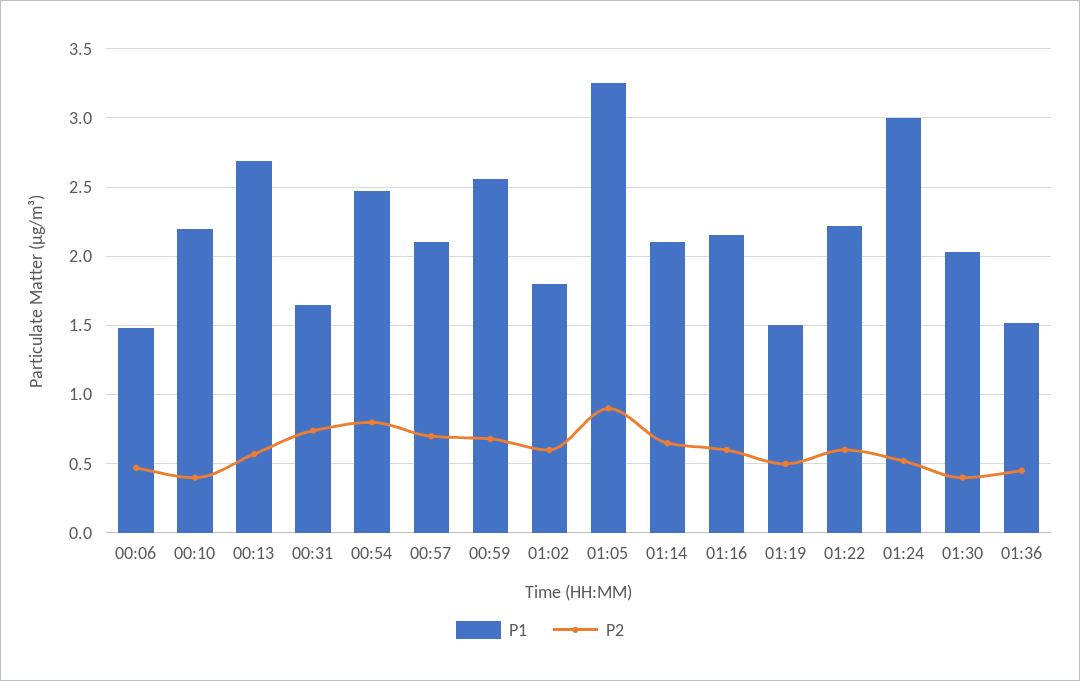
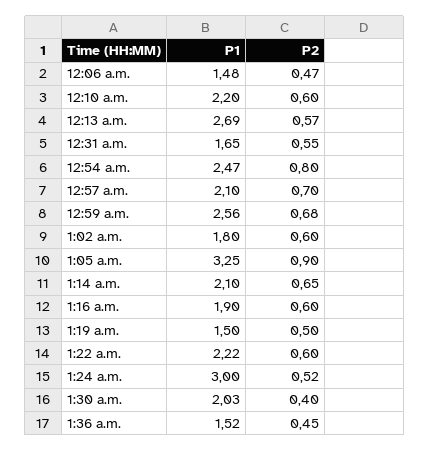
  {
    "P1": {
      "00:06": 1.48,
      "00:10": 2.2,
      "00:13": 2.69,
      "00:31": 1.65,
      "00:54": 2.47,
      "00:57": 2.1,
      "00:59": 2.56,
      "01:02": 1.8,
      "01:05": 3.25,
      "01:14": 2.1,
-     "01:16": 2.15,
+     "01:16": 1.9,
      "01:19": 1.5,
      "01:22": 2.22,
      "01:24": 3,
      "01:30": 2.03,
      "01:36": 1.52
    },
    "P2": {
      "00:06": 0.47,
-     "00:10": 0.4,
+     "00:10": 0.6,
      "00:13": 0.57,
-     "00:31": 0.75,
+     "00:31": 0.55,
      "00:54": 0.8,
      "00:57": 0.7,
      "00:59": 0.68,
      "01:02": 0.6,
      "01:05": 0.9,
      "01:14": 0.65,
      "01:16": 0.6,
      "01:19": 0.5,
      "01:22": 0.6,
      "01:24": 0.52,
      "01:30": 0.4,
      "01:36": 0.45
    }
  }

